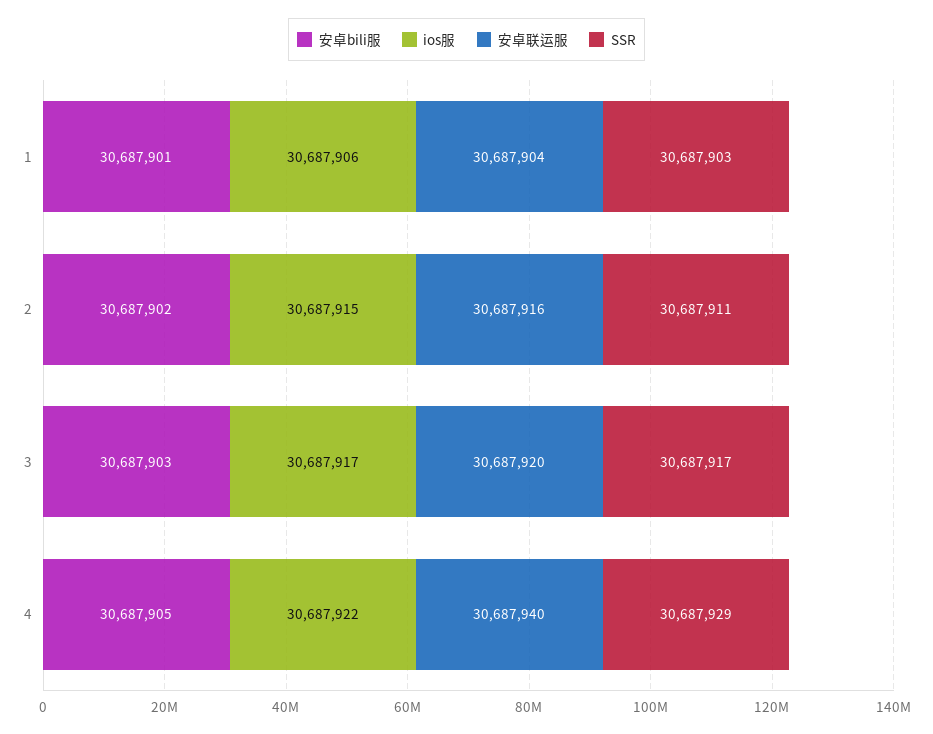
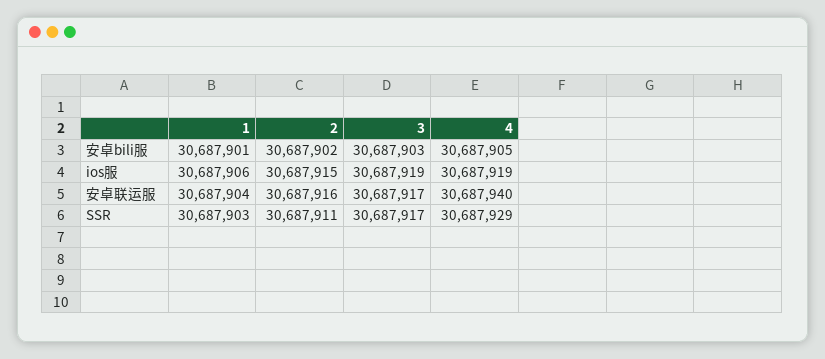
  {
    "安卓bili服": {
      "1": 30687901,
      "2": 30687902,
      "3": 30687903,
      "4": 30687905
    },
    "ios服": {
      "1": 30687906,
      "2": 30687915,
-     "3": 30687917,
+     "3": 30687919,
-     "4": 30687922
+     "4": 30687919
    },
    "安卓联运服": {
      "1": 30687904,
      "2": 30687916,
-     "3": 30687920,
+     "3": 30687917,
      "4": 30687940
    },
    "SSR": {
      "1": 30687903,
      "2": 30687911,
      "3": 30687917,
      "4": 30687929
    }
  }

